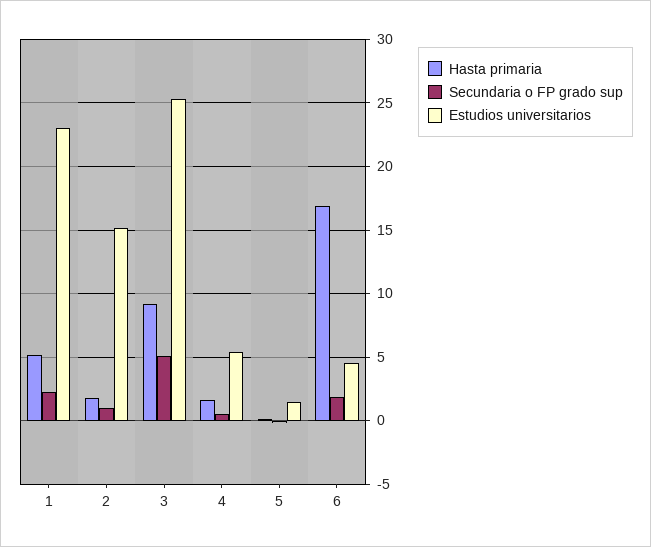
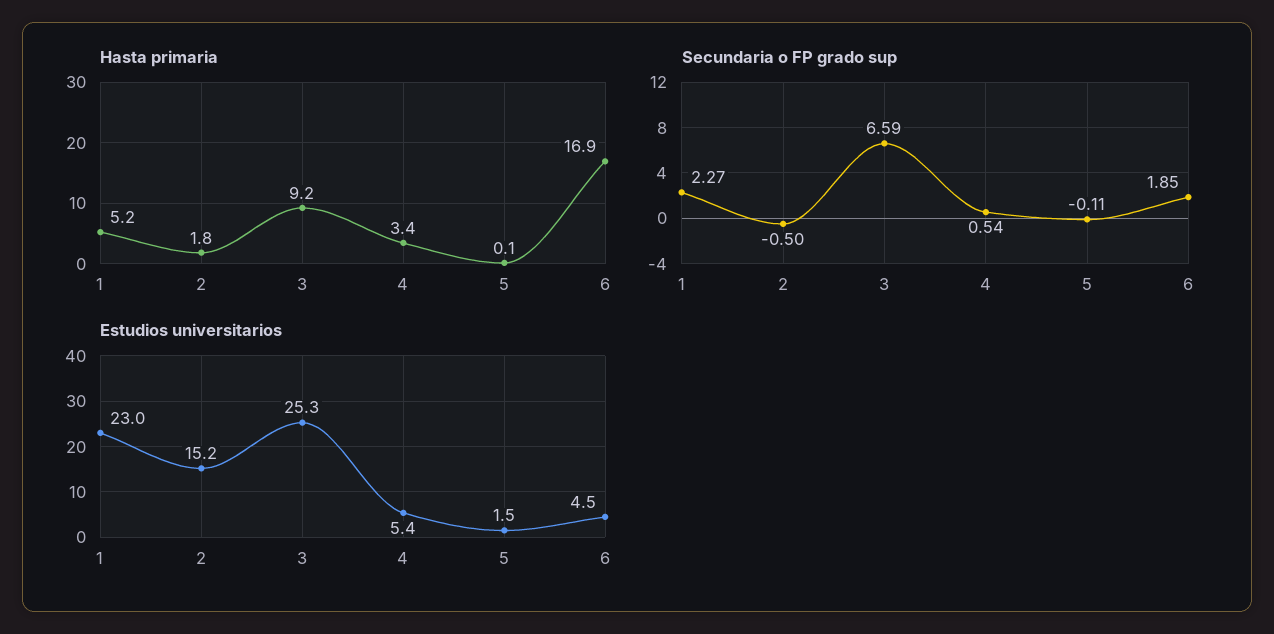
  {
    "Hasta primaria": {
      "1": 5.2,
      "2": 1.8,
      "3": 9.2,
-     "4": 1.5,
+     "4": 3.4,
      "5": 0.1,
      "6": 16.9
    },
    "Secundaria o FP grado sup": {
      "1": 2.27,
-     "2": 1,
+     "2": -0.5,
-     "3": 5,
+     "3": 6.59,
      "4": 0.54,
      "5": -0.11,
      "6": 1.85
    },
    "Estudios universitarios": {
      "1": 23,
      "2": 15.2,
      "3": 25.3,
      "4": 5.4,
      "5": 1.5,
      "6": 4.5
    }
  }

